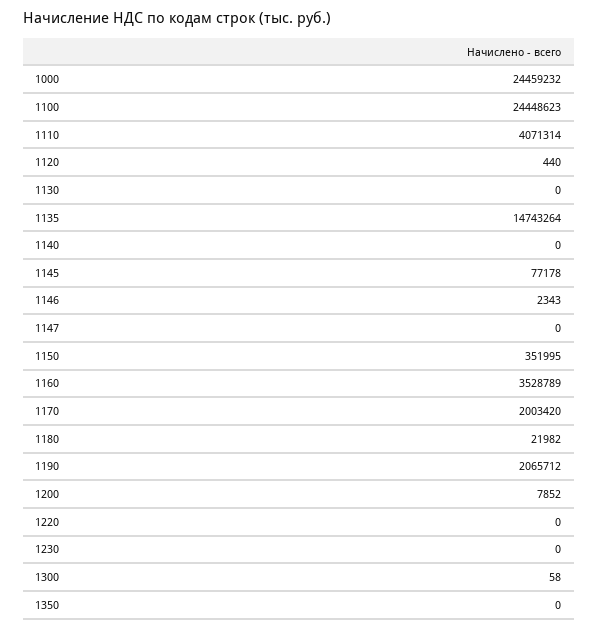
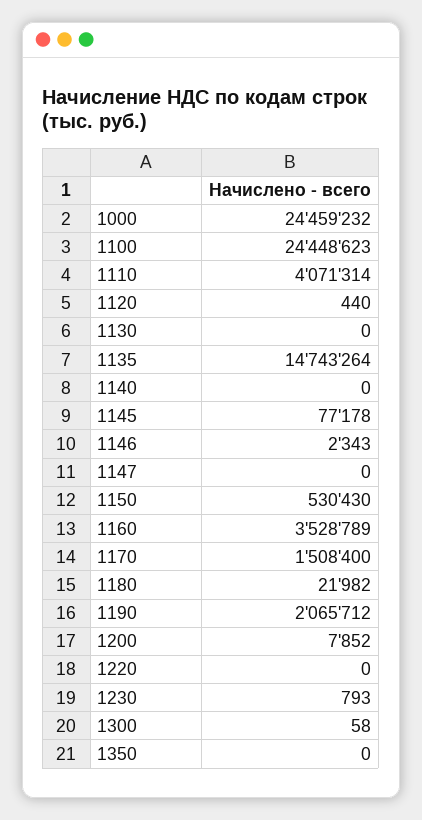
  {
    "1000": 24459232,
    "1100": 24448623,
    "1110": 4071314,
    "1120": 440,
    "1130": 0,
    "1135": 14743264,
    "1140": 0,
    "1145": 77178,
    "1146": 2343,
    "1147": 0,
-   "1150": 351995,
+   "1150": 530430,
    "1160": 3528789,
-   "1170": 2003420,
+   "1170": 1508400,
    "1180": 21982,
    "1190": 2065712,
    "1200": 7852,
    "1220": 0,
-   "1230": 0,
+   "1230": 793,
    "1300": 58,
    "1350": 0
  }

